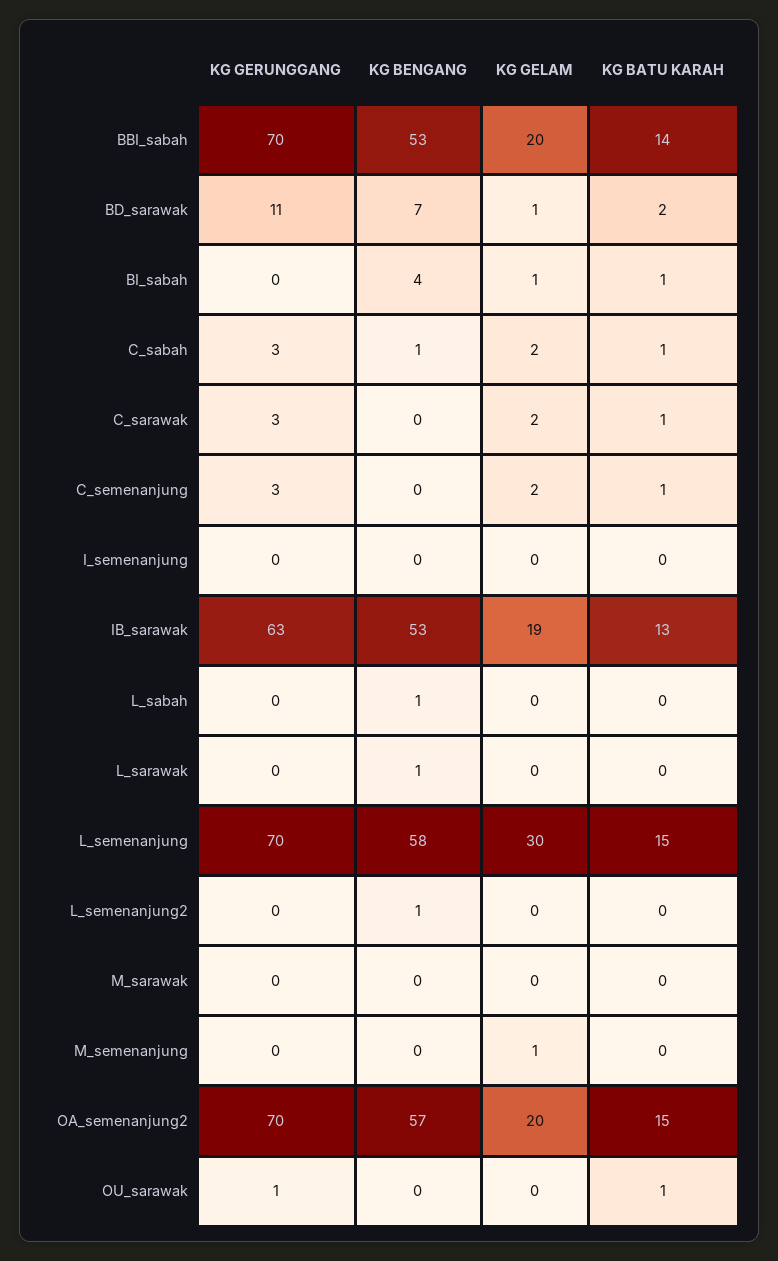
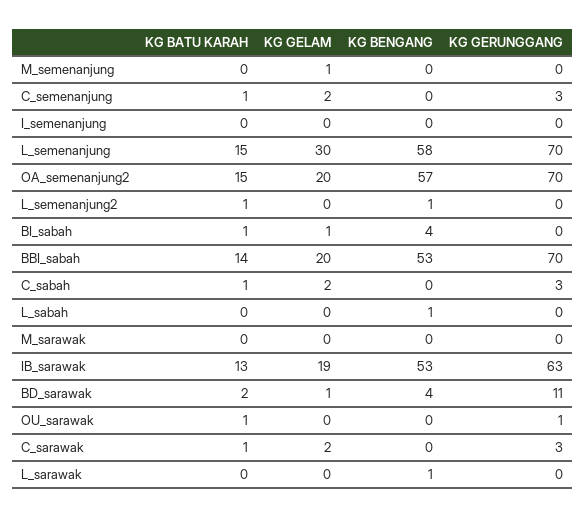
  {
    "KG GERUNGGANG": {
      "BBI_sabah": 70,
      "BD_sarawak": 11,
      "BI_sabah": 0,
      "C_sabah": 3,
      "C_sarawak": 3,
      "C_semenanjung": 3,
      "I_semenanjung": 0,
      "IB_sarawak": 63,
      "L_sabah": 0,
      "L_sarawak": 0,
      "L_semenanjung": 70,
      "L_semenanjung2": 0,
      "M_sarawak": 0,
      "M_semenanjung": 0,
      "OA_semenanjung2": 70,
      "OU_sarawak": 1
    },
    "KG BENGANG": {
      "BBI_sabah": 53,
-     "BD_sarawak": 7,
+     "BD_sarawak": 4,
      "BI_sabah": 4,
-     "C_sabah": 1,
+     "C_sabah": 0,
      "C_sarawak": 0,
      "C_semenanjung": 0,
      "I_semenanjung": 0,
      "IB_sarawak": 53,
      "L_sabah": 1,
      "L_sarawak": 1,
      "L_semenanjung": 58,
      "L_semenanjung2": 1,
      "M_sarawak": 0,
      "M_semenanjung": 0,
      "OA_semenanjung2": 57,
      "OU_sarawak": 0
    },
    "KG GELAM": {
      "BBI_sabah": 20,
      "BD_sarawak": 1,
      "BI_sabah": 1,
      "C_sabah": 2,
      "C_sarawak": 2,
      "C_semenanjung": 2,
      "I_semenanjung": 0,
      "IB_sarawak": 19,
      "L_sabah": 0,
      "L_sarawak": 0,
      "L_semenanjung": 30,
      "L_semenanjung2": 0,
      "M_sarawak": 0,
      "M_semenanjung": 1,
      "OA_semenanjung2": 20,
      "OU_sarawak": 0
    },
    "KG BATU KARAH": {
      "BBI_sabah": 14,
      "BD_sarawak": 2,
      "BI_sabah": 1,
      "C_sabah": 1,
      "C_sarawak": 1,
      "C_semenanjung": 1,
      "I_semenanjung": 0,
      "IB_sarawak": 13,
      "L_sabah": 0,
      "L_sarawak": 0,
      "L_semenanjung": 15,
-     "L_semenanjung2": 0,
+     "L_semenanjung2": 1,
      "M_sarawak": 0,
      "M_semenanjung": 0,
      "OA_semenanjung2": 15,
      "OU_sarawak": 1
    }
  }

